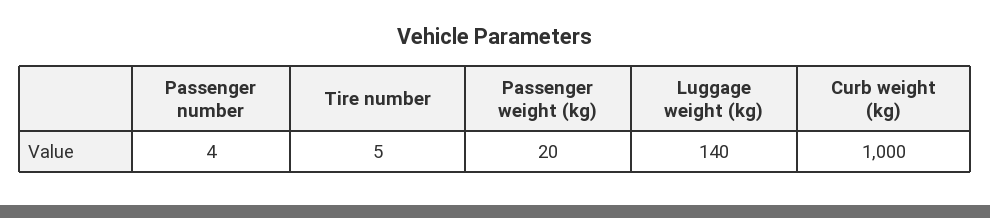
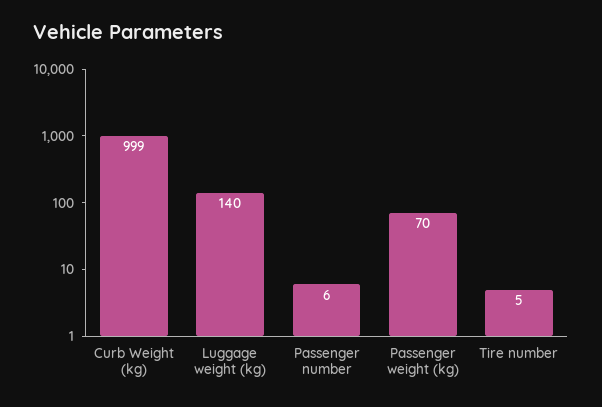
  {
-   "Passenger number": 4,
+   "Passenger number": 6,
    "Tire number": 5,
-   "Passenger weight (kg)": 20,
+   "Passenger weight (kg)": 70,
    "Luggage weight (kg)": 140,
-   "Curb weight (kg)": 1000
+   "Curb weight (kg)": 999
  }

